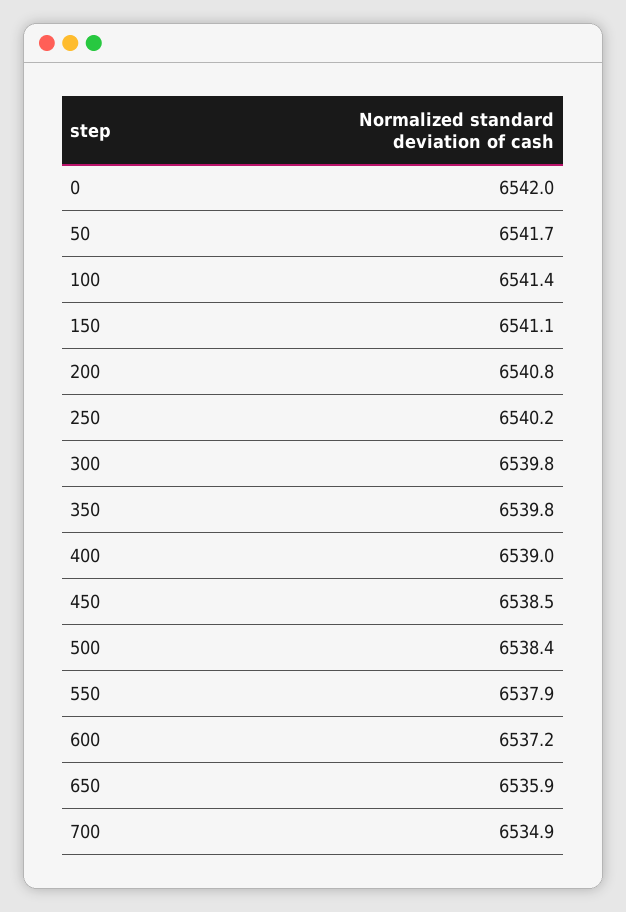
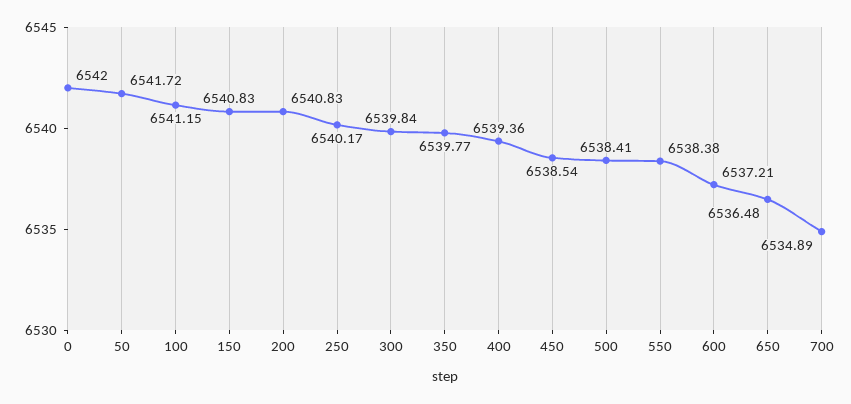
  {
    "0": 6542,
    "50": 6541.72,
-   "100": 6541.4,
+   "100": 6541.15,
-   "150": 6541.1,
+   "150": 6540.83,
    "200": 6540.83,
    "250": 6540.17,
    "300": 6539.84,
    "350": 6539.77,
-   "400": 6539,
+   "400": 6539.36,
    "450": 6538.54,
    "500": 6538.41,
-   "550": 6537.9,
+   "550": 6538.38,
    "600": 6537.21,
-   "650": 6535.9,
+   "650": 6536.48,
    "700": 6534.89
  }

